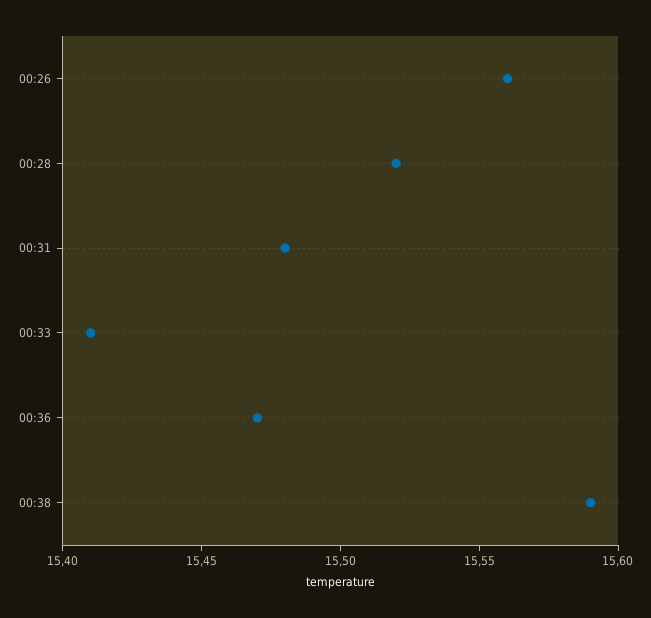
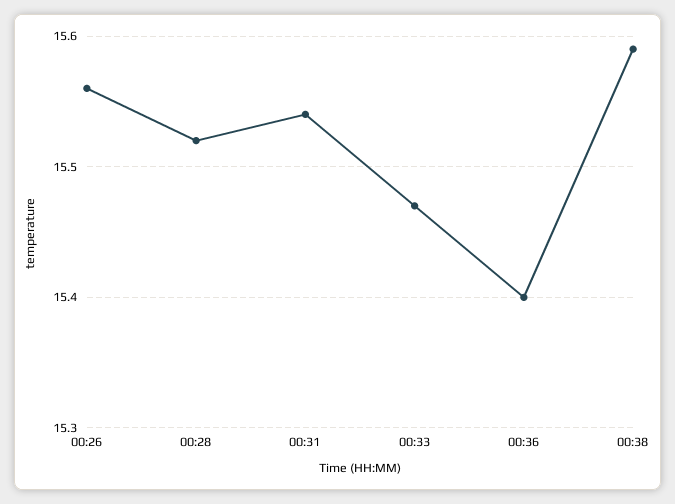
  {
    "00:26": 15.56,
    "00:28": 15.52,
-   "00:31": 15.48,
+   "00:31": 15.54,
-   "00:33": 15.41,
+   "00:33": 15.47,
-   "00:36": 15.47,
+   "00:36": 15.4,
    "00:38": 15.59
  }

